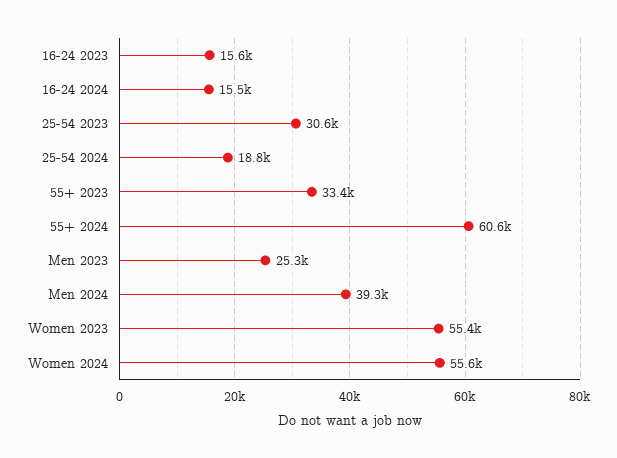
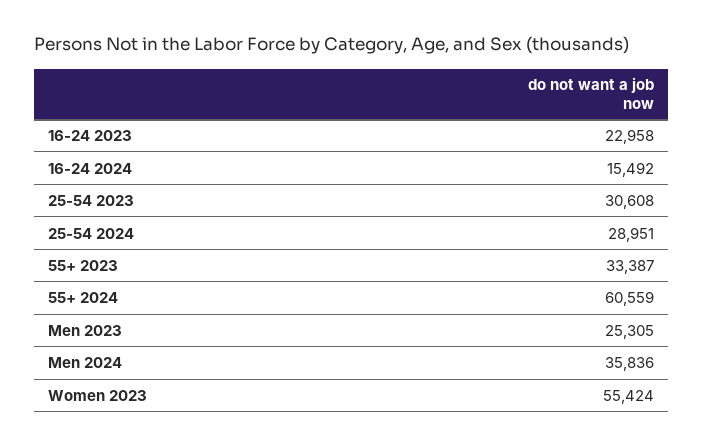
  {
-   "16-24 2023": 15600,
+   "16-24 2023": 22958,
    "16-24 2024": 15492,
    "25-54 2023": 30608,
-   "25-54 2024": 18800,
+   "25-54 2024": 28951,
    "55+ 2023": 33387,
    "55+ 2024": 60559,
    "Men 2023": 25305,
-   "Men 2024": 39300,
+   "Men 2024": 35836,
-   "Women 2023": 55424,
+   "Women 2023": 55424
-   "Women 2024": 55600
  }

